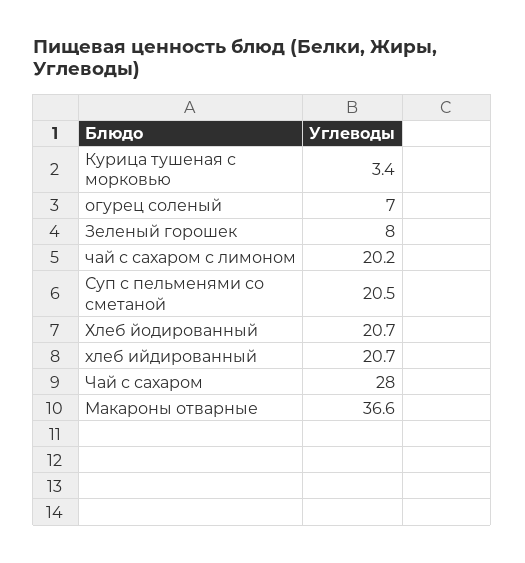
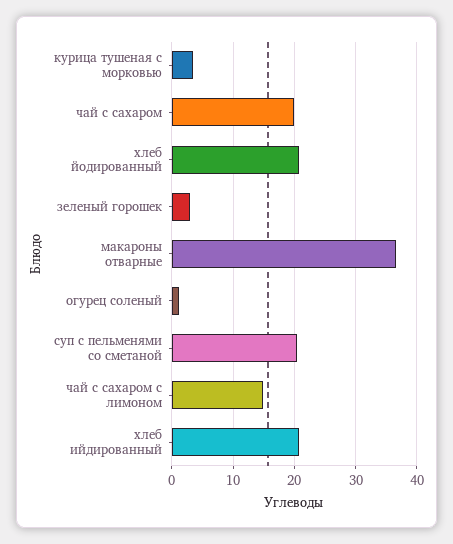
  {
    "Курица тушеная с морковью": 3.4,
-   "огурец соленый": 7,
+   "огурец соленый": 1,
-   "Зеленый горошек": 8,
+   "Зеленый горошек": 3,
-   "чай с сахаром с лимоном": 20.2,
+   "чай с сахаром с лимоном": 15,
    "Суп с пельменями со сметаной": 20.5,
    "Хлеб йодированный": 20.7,
    "хлеб ийдированный": 20.7,
-   "Чай с сахаром": 28,
+   "Чай с сахаром": 20,
    "Макароны отварные": 36.6
  }

